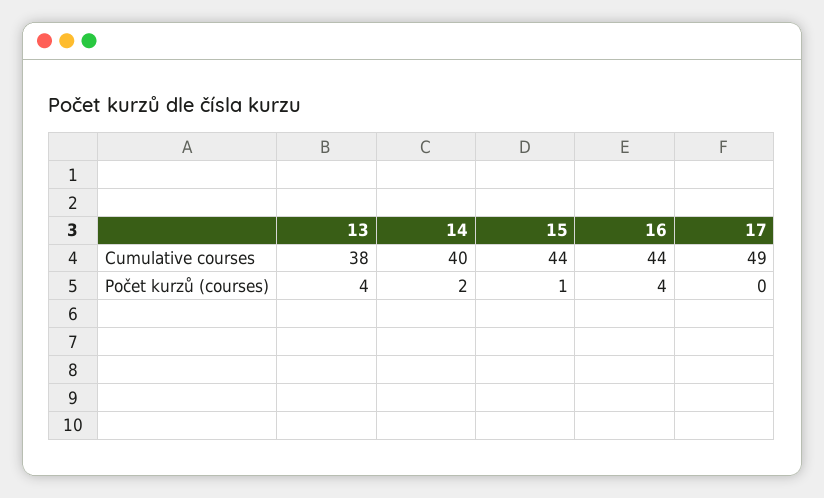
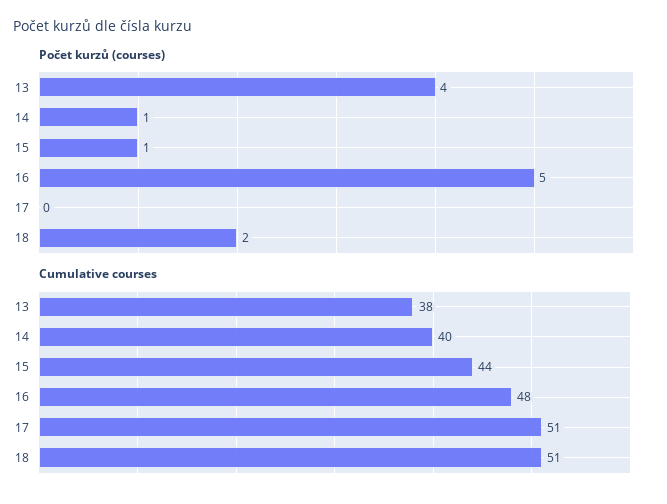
  {
    "Cumulative courses": {
      "13": 38,
      "14": 40,
      "15": 44,
-     "16": 44,
+     "16": 48,
-     "17": 49
+     "17": 51,
+     "18": 51
    },
    "Počet kurzů (courses)": {
      "13": 4,
-     "14": 2,
+     "14": 1,
      "15": 1,
-     "16": 4,
+     "16": 5,
-     "17": 0
+     "17": 0,
+     "18": 2
    }
  }

